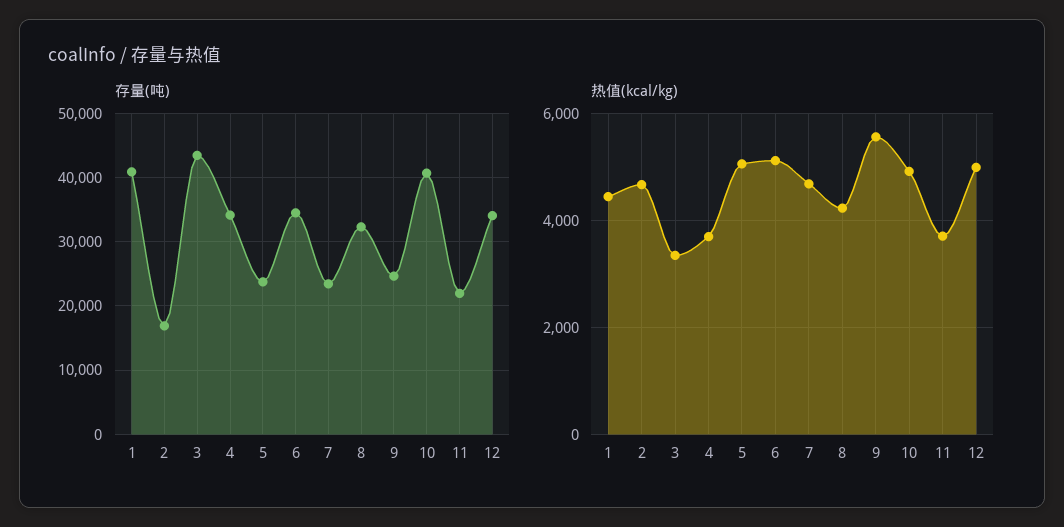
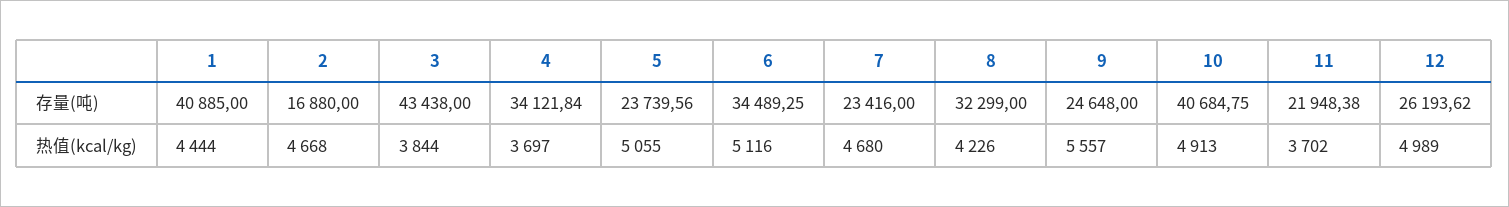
  {
    "存量(吨)": {
      "1": 40885,
      "2": 16880,
      "3": 43438,
      "4": 34121.84,
      "5": 23739.56,
      "6": 34489.25,
      "7": 23416,
      "8": 32299,
      "9": 24648,
      "10": 40684.75,
      "11": 21948.38,
-     "12": 34000
+     "12": 26193.62
    },
    "热值(kcal/kg)": {
      "1": 4444,
      "2": 4668,
-     "3": 3400,
+     "3": 3844,
      "4": 3697,
      "5": 5055,
      "6": 5116,
      "7": 4680,
      "8": 4226,
      "9": 5557,
      "10": 4913,
      "11": 3702,
      "12": 4989
    }
  }

